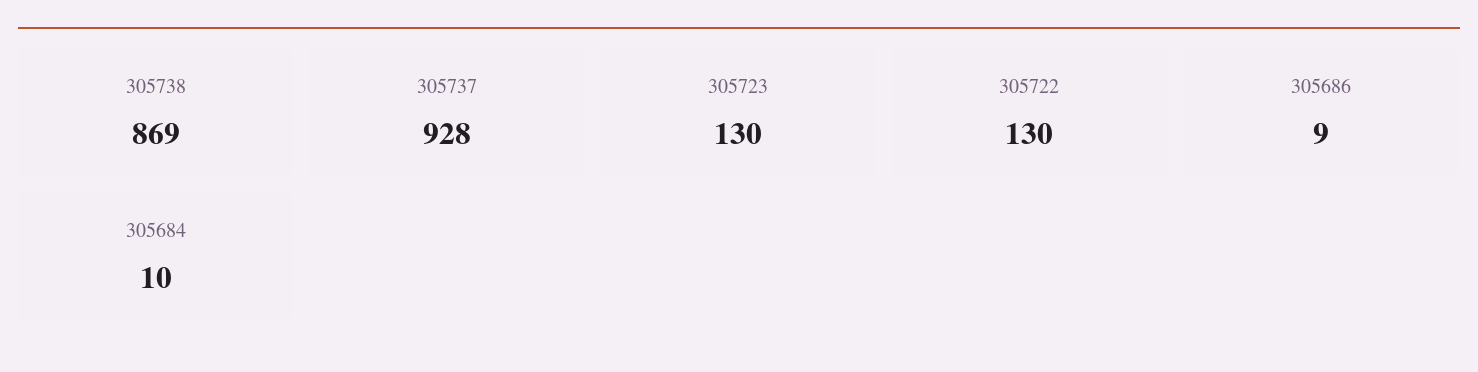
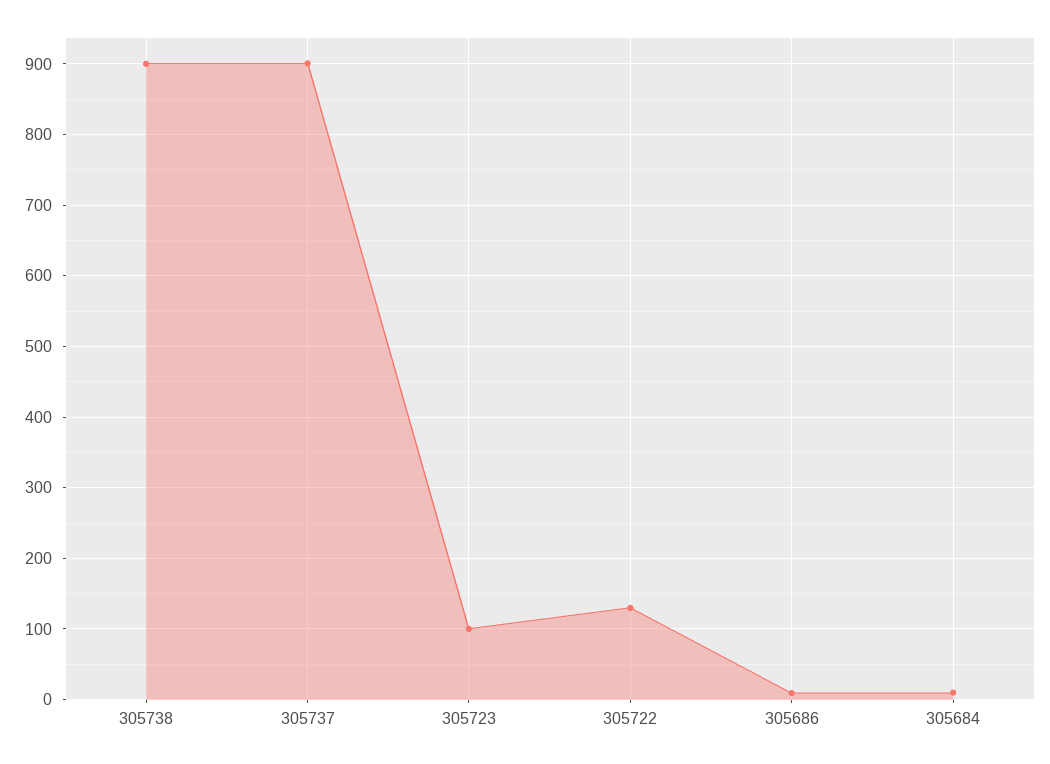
  {
-   "305738": 869,
+   "305738": 900,
-   "305737": 928,
+   "305737": 900,
-   "305723": 130,
+   "305723": 100,
    "305722": 130,
    "305686": 9,
    "305684": 10
  }

